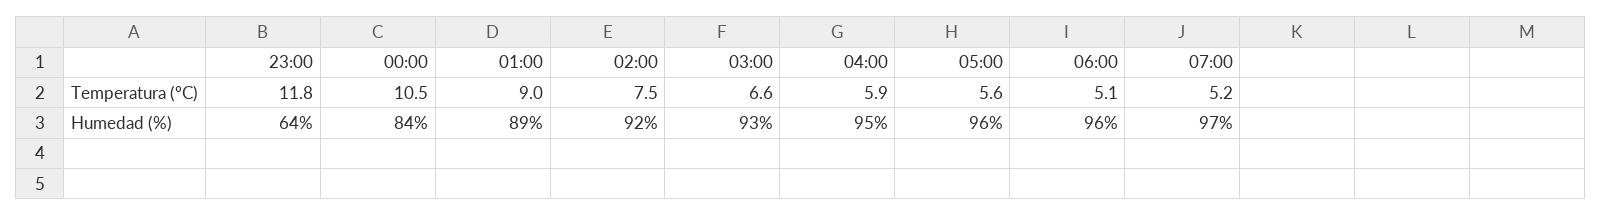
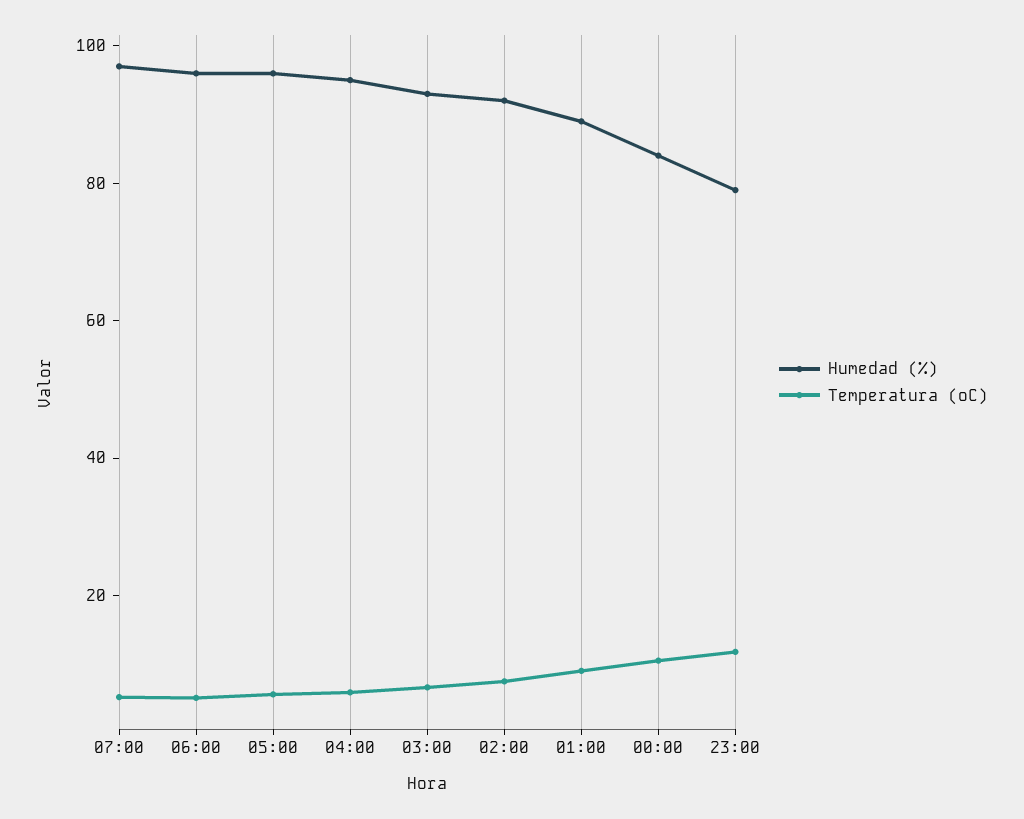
  {
    "Temperatura (ºC)": {
      "23:00": 11.8,
      "00:00": 10.5,
      "01:00": 9,
      "02:00": 7.5,
      "03:00": 6.6,
      "04:00": 5.9,
      "05:00": 5.6,
      "06:00": 5.1,
      "07:00": 5.2
    },
    "Humedad (%)": {
-     "23:00": 64,
+     "23:00": 80,
      "00:00": 84,
      "01:00": 89,
      "02:00": 92,
      "03:00": 93,
      "04:00": 95,
      "05:00": 96,
      "06:00": 96,
      "07:00": 97
    }
  }

